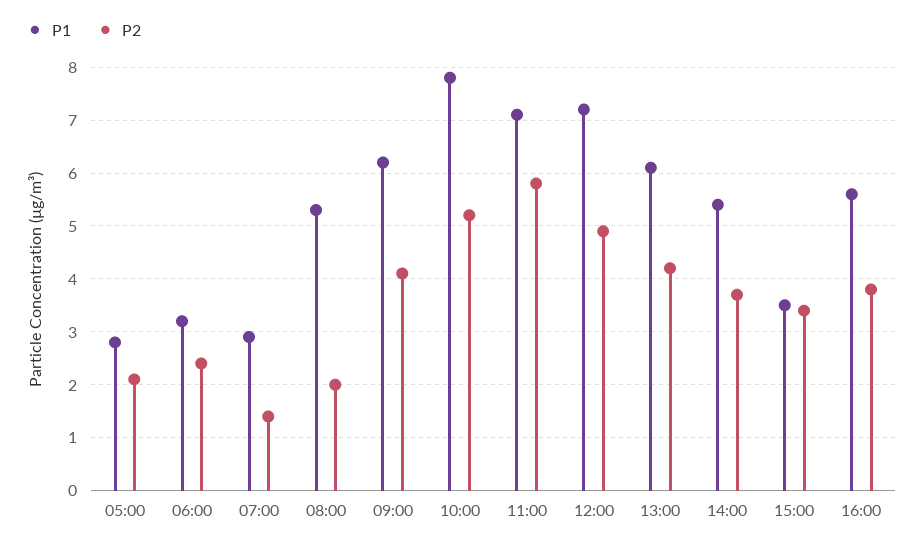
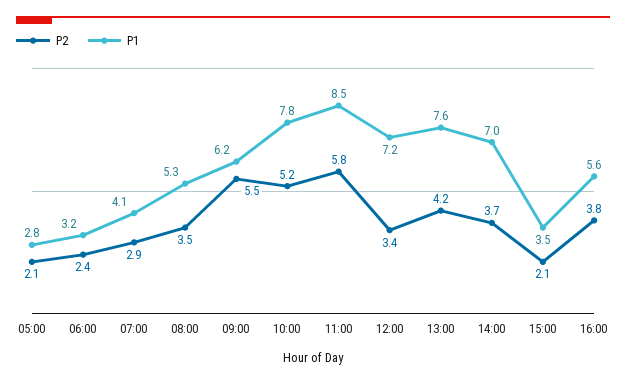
  {
    "P1": {
      "05:00": 2.8,
      "06:00": 3.2,
-     "07:00": 3,
+     "07:00": 4.1,
      "08:00": 5.3,
      "09:00": 6.2,
      "10:00": 7.8,
-     "11:00": 7,
+     "11:00": 8.5,
      "12:00": 7.2,
-     "13:00": 6,
+     "13:00": 7.6,
-     "14:00": 5.5,
+     "14:00": 7,
      "15:00": 3.5,
      "16:00": 5.6
    },
    "P2": {
      "05:00": 2.1,
      "06:00": 2.4,
-     "07:00": 1.5,
+     "07:00": 2.9,
-     "08:00": 2,
+     "08:00": 3.5,
-     "09:00": 4,
+     "09:00": 5.5,
      "10:00": 5.2,
      "11:00": 5.8,
-     "12:00": 5,
+     "12:00": 3.4,
      "13:00": 4.2,
      "14:00": 3.7,
-     "15:00": 3.5,
+     "15:00": 2.1,
      "16:00": 3.8
    }
  }

